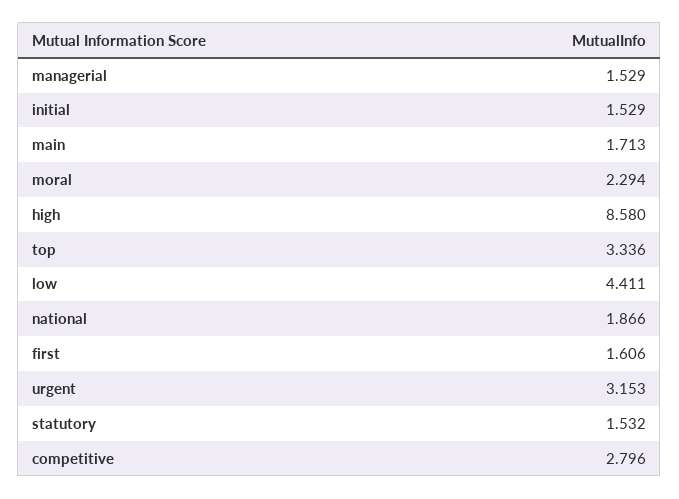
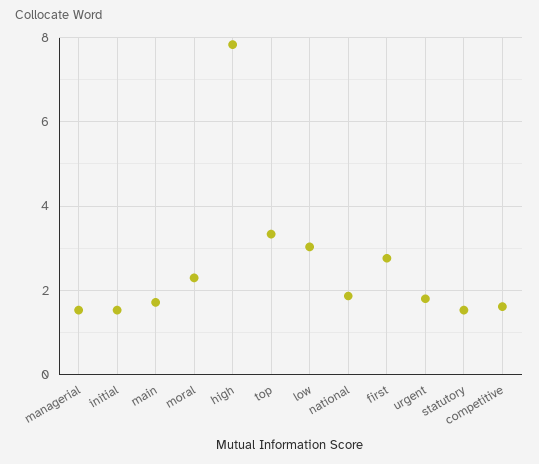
  {
    "managerial": 1.529,
    "initial": 1.529,
    "main": 1.713,
    "moral": 2.294,
-   "high": 8.58,
+   "high": 7.8,
    "top": 3.336,
-   "low": 4.411,
+   "low": 3,
    "national": 1.866,
-   "first": 1.606,
+   "first": 2.8,
-   "urgent": 3.153,
+   "urgent": 1.8,
    "statutory": 1.532,
-   "competitive": 2.796
+   "competitive": 1.6
  }

